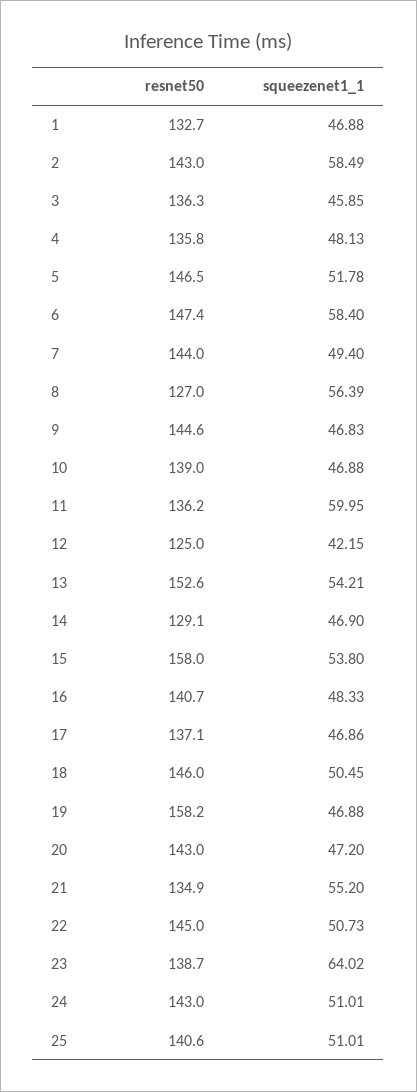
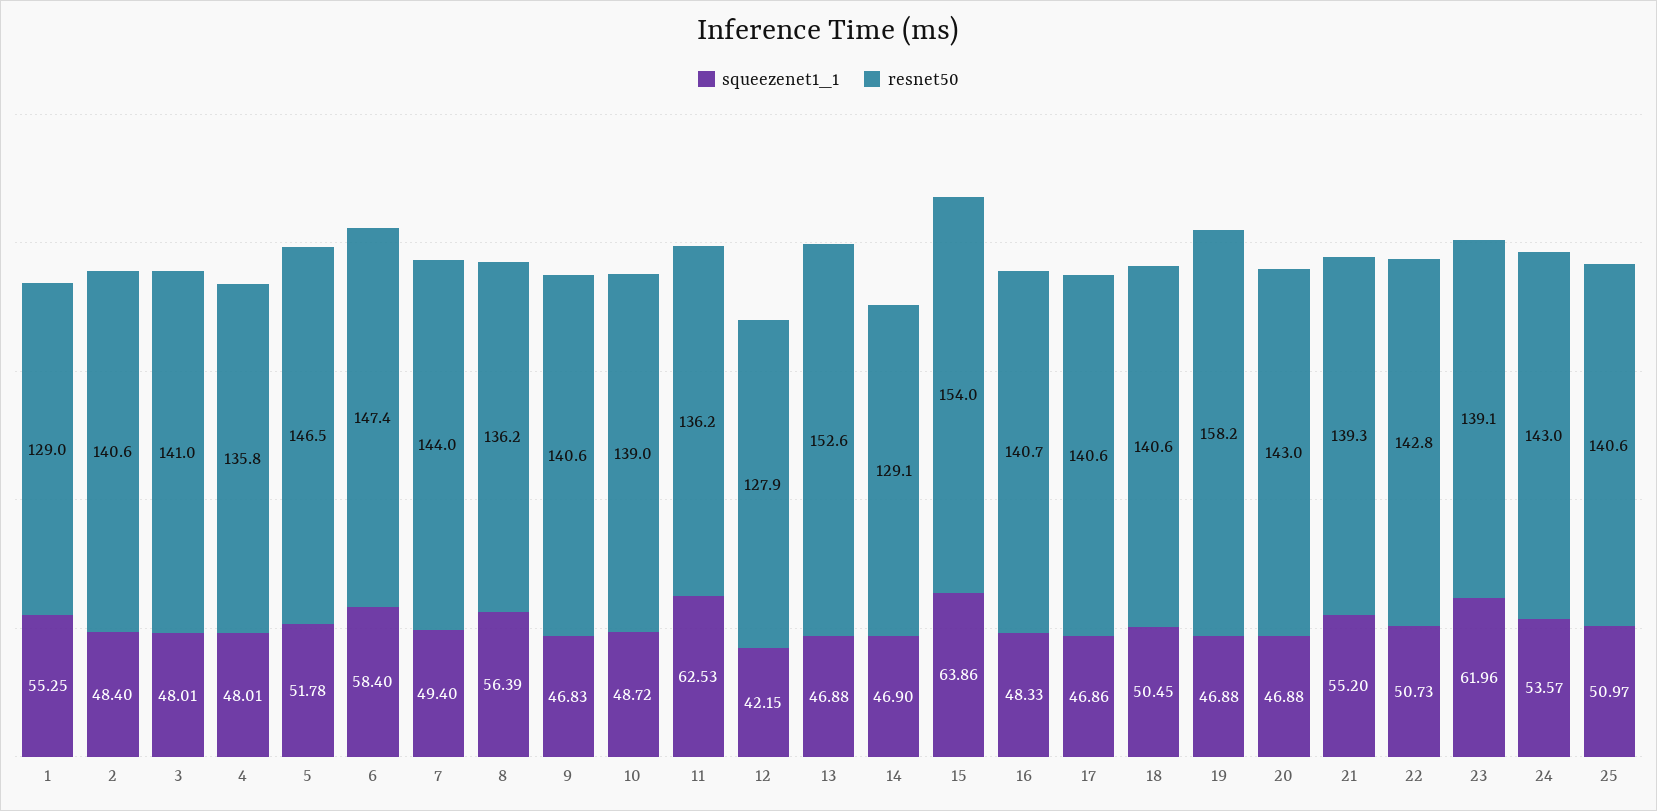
  {
    "resnet50": {
-     "1": 132.7,
+     "1": 129,
-     "2": 143,
+     "2": 140.6,
-     "3": 136.3,
+     "3": 141,
      "4": 135.8,
      "5": 146.5,
      "6": 147.4,
      "7": 144,
-     "8": 127,
+     "8": 136.2,
-     "9": 144.6,
+     "9": 140.6,
      "10": 139,
      "11": 136.2,
-     "12": 125,
+     "12": 127.9,
      "13": 152.6,
      "14": 129.1,
-     "15": 158,
+     "15": 154,
      "16": 140.7,
-     "17": 137.1,
+     "17": 140.6,
-     "18": 146,
+     "18": 140.6,
      "19": 158.2,
      "20": 143,
-     "21": 134.9,
+     "21": 139.3,
-     "22": 145,
+     "22": 142.8,
-     "23": 138.7,
+     "23": 139.1,
      "24": 143,
      "25": 140.6
    },
    "squeezenet1_1": {
-     "1": 46.88,
+     "1": 55.25,
-     "2": 58.49,
+     "2": 48.4,
-     "3": 45.85,
+     "3": 48.01,
-     "4": 48.13,
+     "4": 48.01,
      "5": 51.78,
      "6": 58.4,
      "7": 49.4,
      "8": 56.39,
      "9": 46.83,
-     "10": 46.88,
+     "10": 48.72,
-     "11": 59.95,
+     "11": 62.53,
      "12": 42.15,
-     "13": 54.21,
+     "13": 46.88,
      "14": 46.9,
-     "15": 53.8,
+     "15": 63.86,
      "16": 48.33,
      "17": 46.86,
      "18": 50.45,
      "19": 46.88,
-     "20": 47.2,
+     "20": 46.88,
      "21": 55.2,
      "22": 50.73,
-     "23": 64.02,
+     "23": 61.96,
-     "24": 51.01,
+     "24": 53.57,
-     "25": 51.01
+     "25": 50.97
    }
  }

